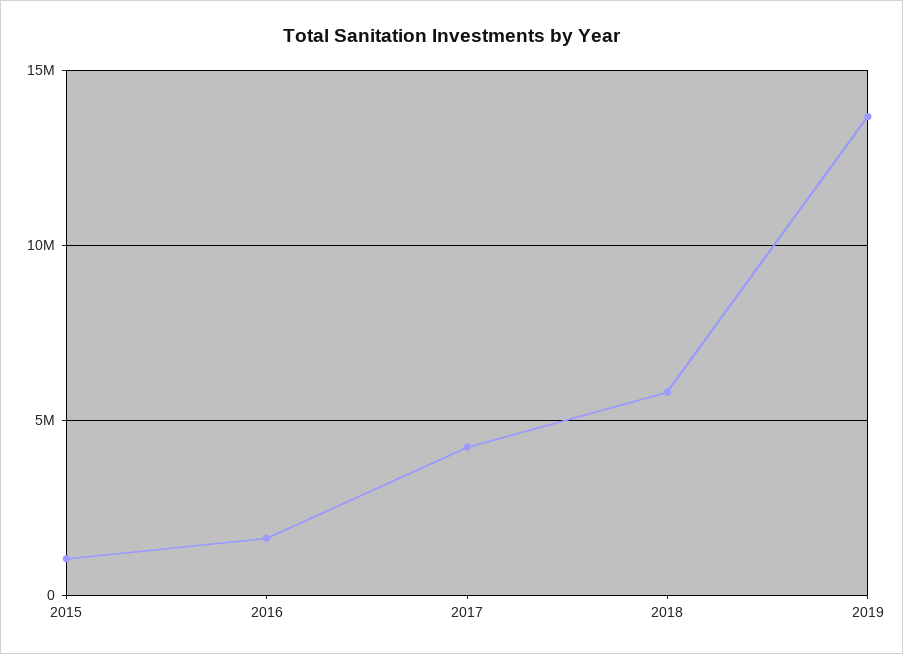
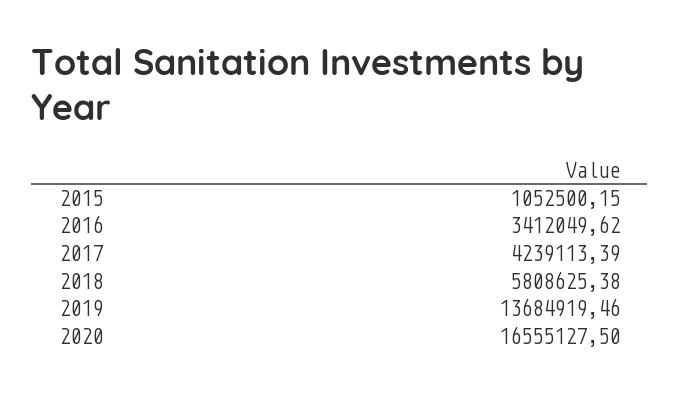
  {
    "2015": 1052500.15,
-   "2016": 1500000,
+   "2016": 3412049.62,
    "2017": 4239113.39,
    "2018": 5808625.38,
-   "2019": 13684919.46
+   "2019": 13684919.46,
+   "2020": 16555127.5
  }

